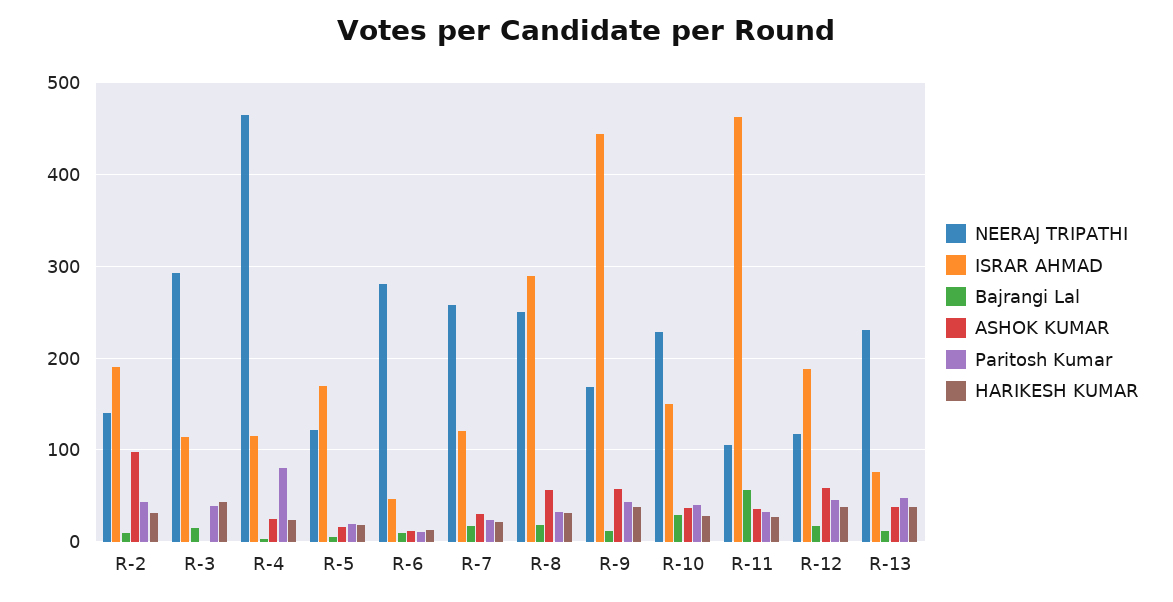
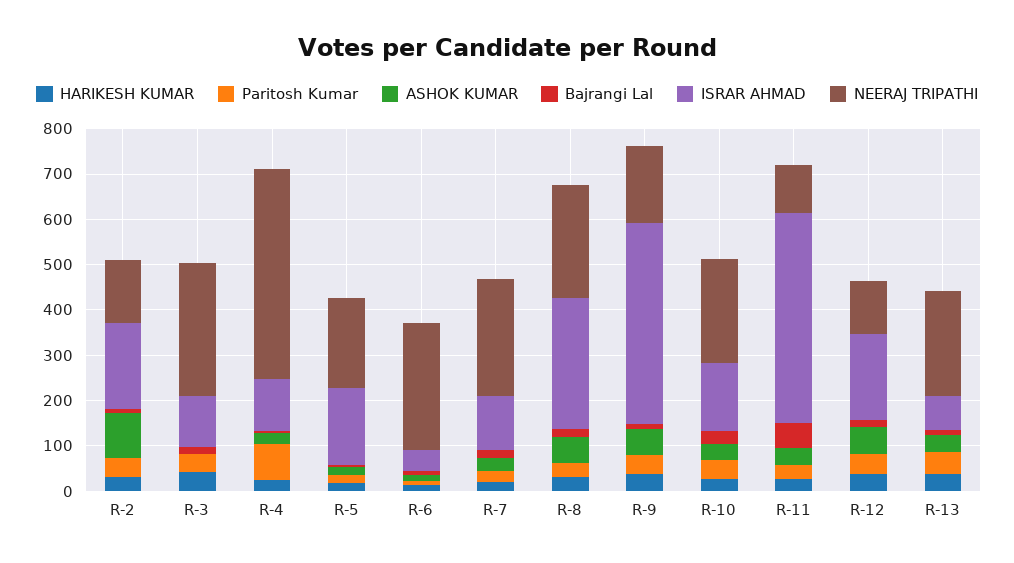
  {
    "NEERAJ TRIPATHI": {
      "R-2": 140,
      "R-3": 290,
      "R-4": 470,
-     "R-5": 120,
+     "R-5": 200,
      "R-6": 280,
      "R-7": 260,
      "R-8": 250,
      "R-9": 170,
      "R-10": 230,
      "R-11": 110,
      "R-12": 120,
      "R-13": 230
    },
    "ISRAR AHMAD": {
      "R-2": 190,
      "R-3": 110,
      "R-4": 120,
      "R-5": 170,
      "R-6": 50,
      "R-7": 120,
      "R-8": 290,
      "R-9": 440,
      "R-10": 150,
      "R-11": 460,
      "R-12": 190,
      "R-13": 80
    },
    "Bajrangi Lal": {
      "R-2": 10,
      "R-3": 20,
      "R-4": 0,
      "R-5": 10,
      "R-6": 10,
      "R-7": 20,
      "R-8": 20,
      "R-9": 10,
      "R-10": 30,
      "R-11": 60,
      "R-12": 20,
      "R-13": 10
    },
    "ASHOK KUMAR": {
      "R-2": 100,
      "R-3": 0,
      "R-4": 30,
      "R-5": 20,
      "R-6": 10,
      "R-7": 30,
      "R-8": 60,
      "R-9": 60,
      "R-10": 40,
      "R-11": 40,
      "R-12": 60,
      "R-13": 40
    },
    "Paritosh Kumar": {
      "R-2": 40,
      "R-3": 40,
      "R-4": 80,
      "R-5": 20,
      "R-6": 10,
      "R-7": 20,
      "R-8": 30,
      "R-9": 40,
      "R-10": 40,
      "R-11": 30,
      "R-12": 50,
      "R-13": 50
    },
    "HARIKESH KUMAR": {
      "R-2": 30,
      "R-3": 40,
      "R-4": 20,
      "R-5": 20,
      "R-6": 10,
      "R-7": 20,
      "R-8": 30,
      "R-9": 40,
      "R-10": 30,
      "R-11": 30,
      "R-12": 40,
      "R-13": 40
    }
  }

